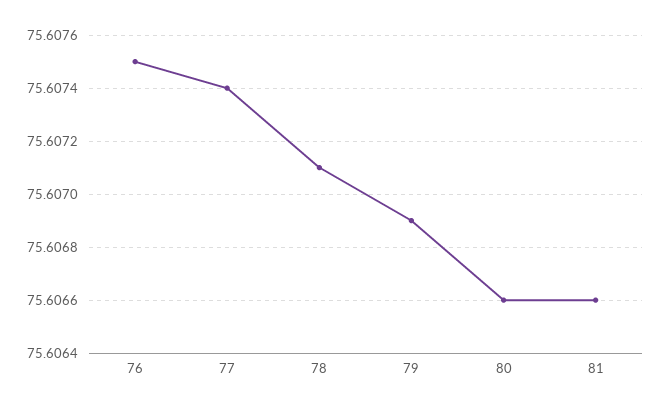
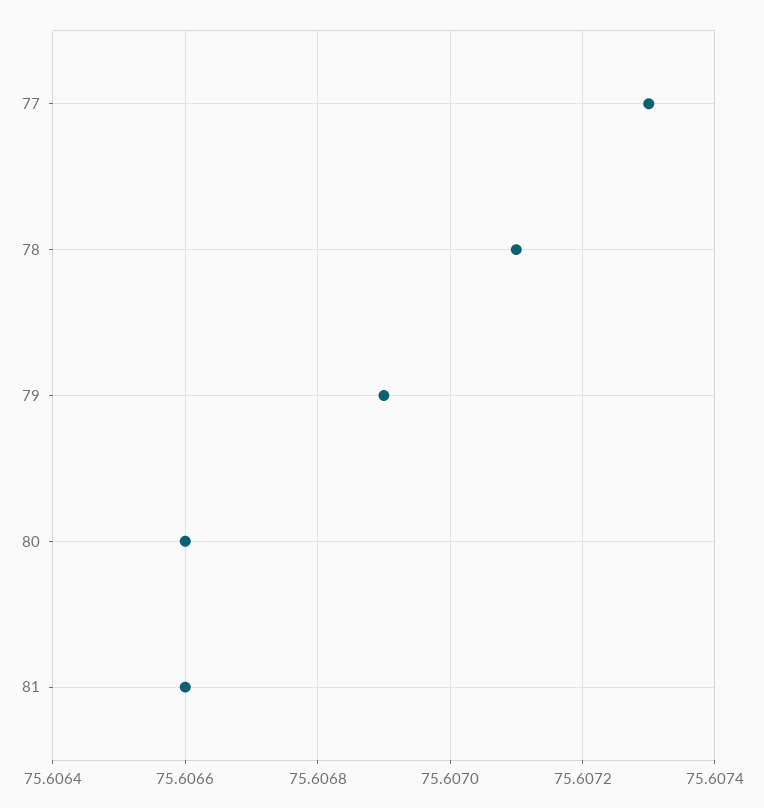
  {
-   "76": 75.6075,
-   "77": 75.6074,
+   "77": 75.6073,
    "78": 75.6071,
    "79": 75.6069,
    "80": 75.6066,
    "81": 75.6066
  }

